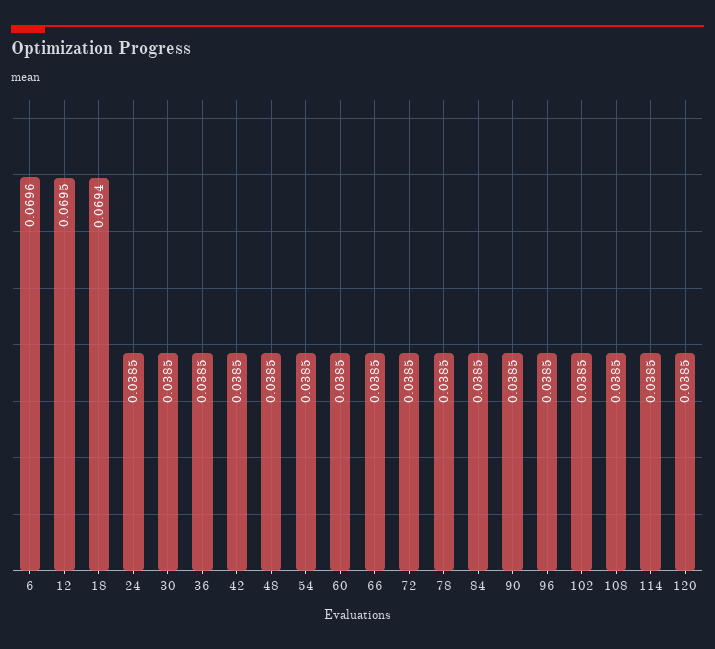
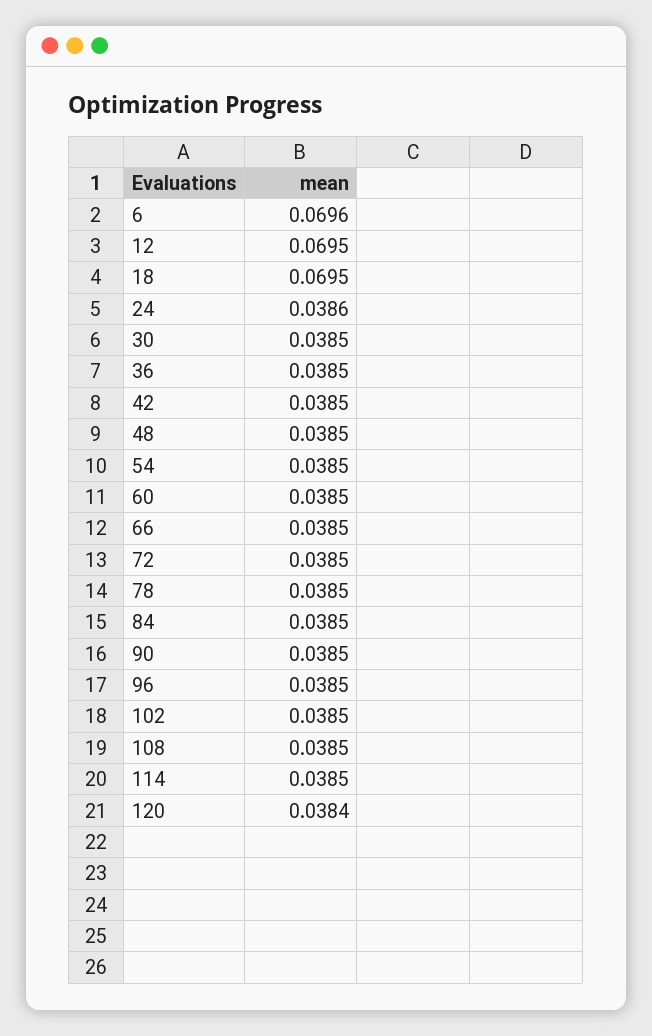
  {
    "6": 0.0696,
    "12": 0.0695,
-   "18": 0.0694,
+   "18": 0.0695,
-   "24": 0.0385,
+   "24": 0.0386,
    "30": 0.0385,
    "36": 0.0385,
    "42": 0.0385,
    "48": 0.0385,
    "54": 0.0385,
    "60": 0.0385,
    "66": 0.0385,
    "72": 0.0385,
    "78": 0.0385,
    "84": 0.0385,
    "90": 0.0385,
    "96": 0.0385,
    "102": 0.0385,
    "108": 0.0385,
    "114": 0.0385,
-   "120": 0.0385
+   "120": 0.0384
  }

